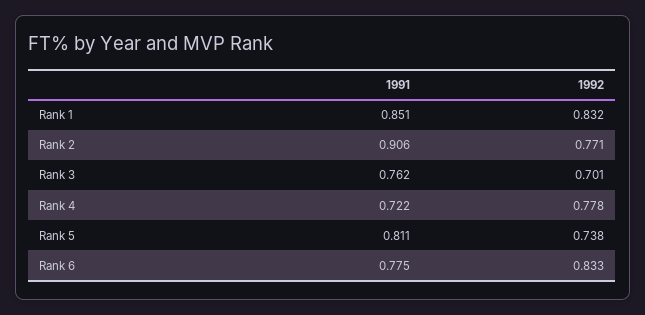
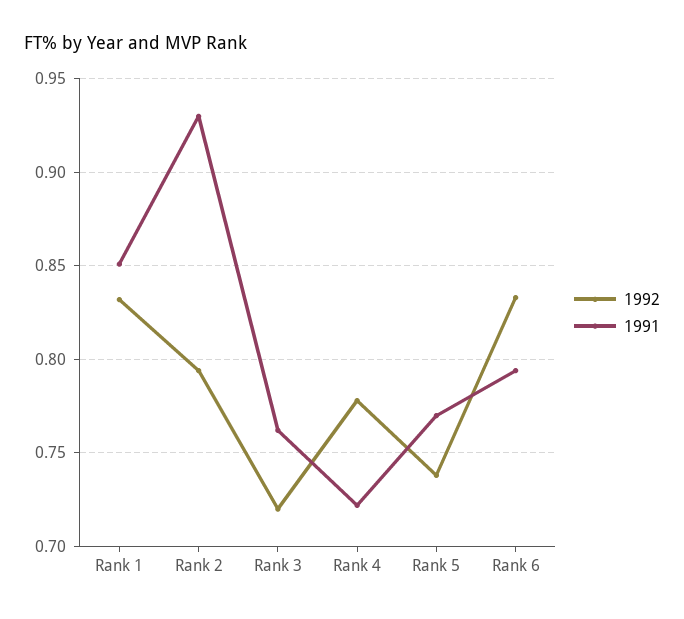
  {
    "1991": {
      "Rank 1": 0.851,
-     "Rank 2": 0.906,
+     "Rank 2": 0.93,
      "Rank 3": 0.762,
      "Rank 4": 0.722,
-     "Rank 5": 0.811,
+     "Rank 5": 0.77,
-     "Rank 6": 0.775
+     "Rank 6": 0.795
    },
    "1992": {
      "Rank 1": 0.832,
-     "Rank 2": 0.771,
+     "Rank 2": 0.795,
-     "Rank 3": 0.701,
+     "Rank 3": 0.72,
      "Rank 4": 0.778,
      "Rank 5": 0.738,
      "Rank 6": 0.833
    }
  }

